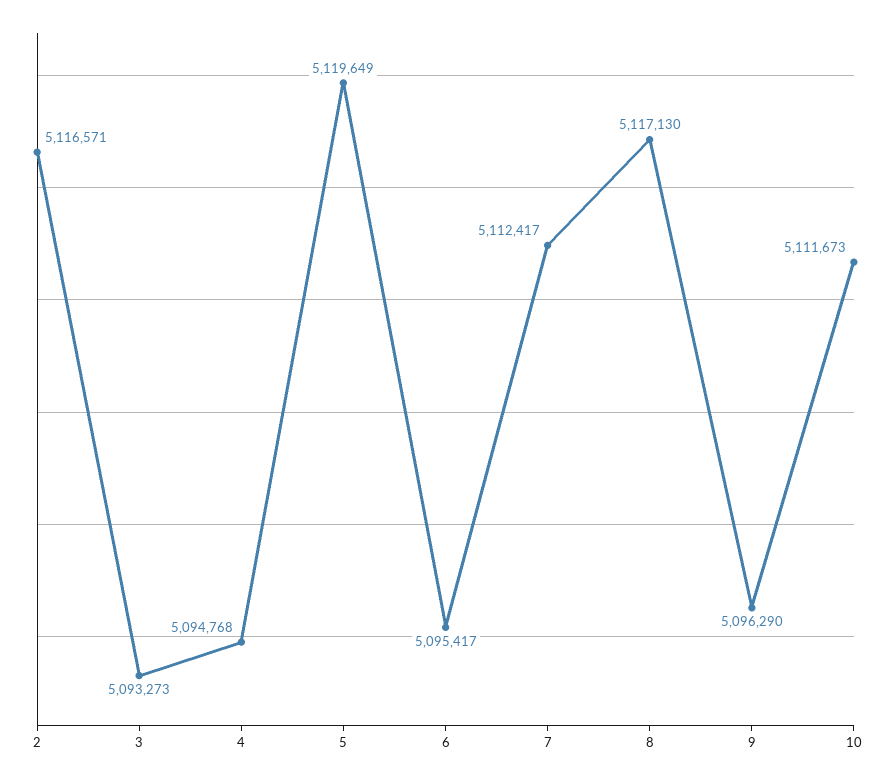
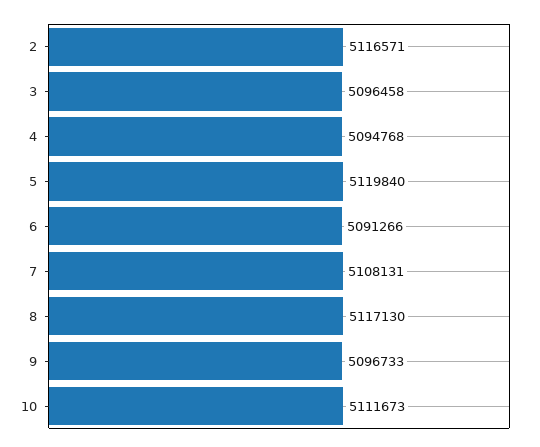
  {
    "2": 5116571,
-   "3": 5093273,
+   "3": 5096458,
    "4": 5094768,
-   "5": 5119649,
+   "5": 5119840,
-   "6": 5095417,
+   "6": 5091266,
-   "7": 5112417,
+   "7": 5108131,
    "8": 5117130,
-   "9": 5096290,
+   "9": 5096733,
    "10": 5111673
  }

